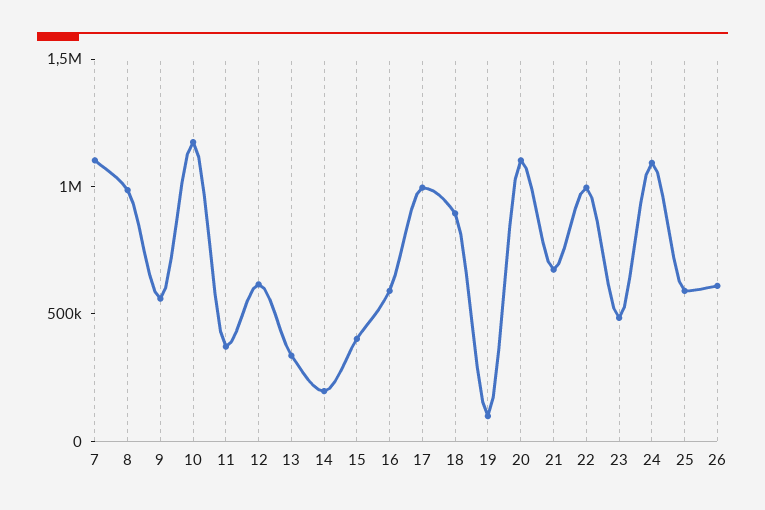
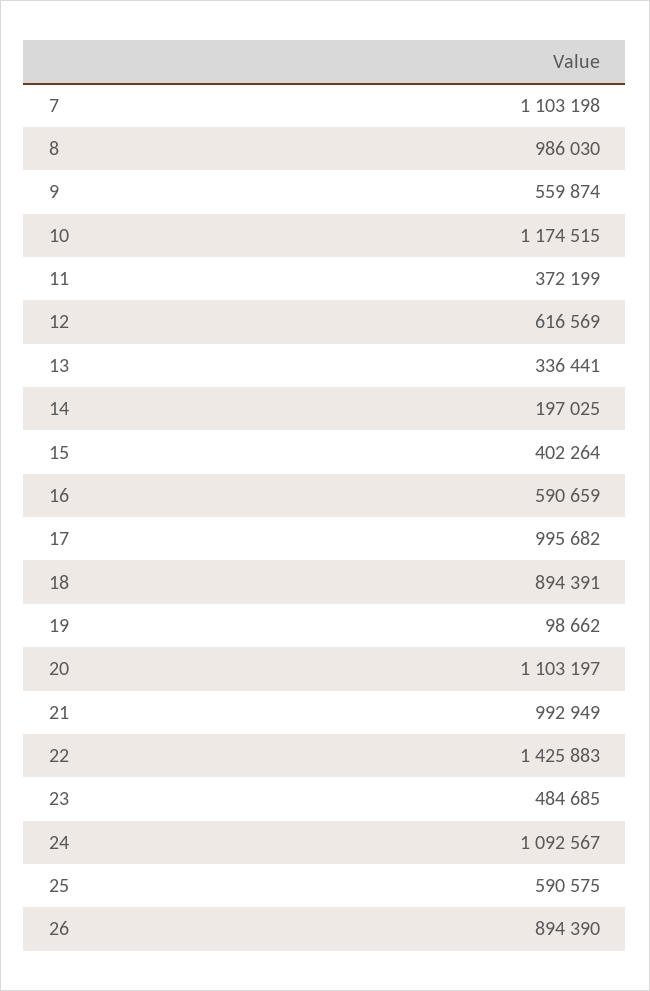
  {
    "7": 1103198,
    "8": 986030,
    "9": 559874,
    "10": 1174515,
    "11": 372199,
    "12": 616569,
    "13": 336441,
    "14": 197025,
    "15": 402264,
    "16": 590659,
    "17": 995682,
    "18": 894391,
    "19": 98662,
    "20": 1103197,
-   "21": 700000,
+   "21": 992949,
-   "22": 1000000,
+   "22": 1425883,
    "23": 484685,
    "24": 1092567,
    "25": 590575,
-   "26": 600000
+   "26": 894390
  }

